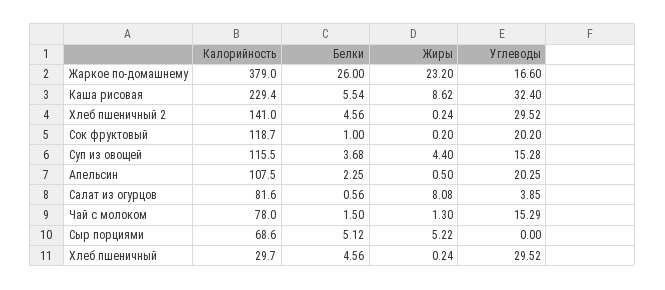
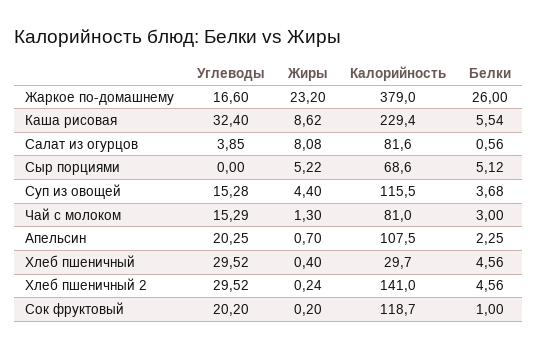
  {
    "Калорийность": {
      "Жаркое по-домашнему": 379,
      "Каша рисовая": 229.4,
      "Хлеб пшеничный 2": 141,
      "Сок фруктовый": 118.7,
      "Суп из овощей": 115.5,
      "Апельсин": 107.5,
      "Салат из огурцов": 81.6,
-     "Чай с молоком": 78,
+     "Чай с молоком": 81,
      "Сыр порциями": 68.6,
      "Хлеб пшеничный": 29.7
    },
    "Белки": {
      "Жаркое по-домашнему": 26,
      "Каша рисовая": 5.54,
      "Хлеб пшеничный 2": 4.56,
      "Сок фруктовый": 1,
      "Суп из овощей": 3.68,
      "Апельсин": 2.25,
      "Салат из огурцов": 0.56,
-     "Чай с молоком": 1.5,
+     "Чай с молоком": 3,
      "Сыр порциями": 5.12,
      "Хлеб пшеничный": 4.56
    },
    "Жиры": {
      "Жаркое по-домашнему": 23.2,
      "Каша рисовая": 8.62,
      "Хлеб пшеничный 2": 0.24,
      "Сок фруктовый": 0.2,
      "Суп из овощей": 4.4,
-     "Апельсин": 0.5,
+     "Апельсин": 0.7,
      "Салат из огурцов": 8.08,
      "Чай с молоком": 1.3,
      "Сыр порциями": 5.22,
-     "Хлеб пшеничный": 0.24
+     "Хлеб пшеничный": 0.4
    },
    "Углеводы": {
      "Жаркое по-домашнему": 16.6,
      "Каша рисовая": 32.4,
      "Хлеб пшеничный 2": 29.52,
      "Сок фруктовый": 20.2,
      "Суп из овощей": 15.28,
      "Апельсин": 20.25,
      "Салат из огурцов": 3.85,
      "Чай с молоком": 15.29,
      "Сыр порциями": 0,
      "Хлеб пшеничный": 29.52
    }
  }

